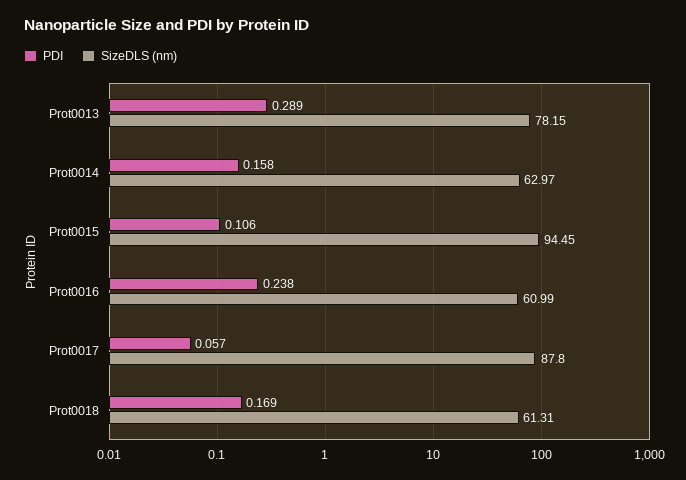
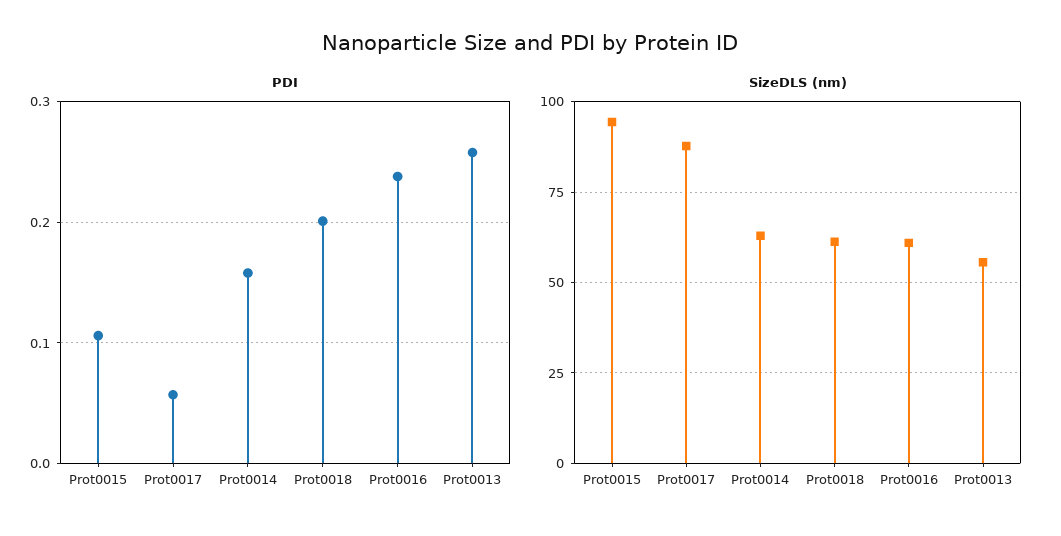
  {
    "PDI": {
-     "Prot0013": 0.289,
+     "Prot0013": 0.26,
      "Prot0014": 0.158,
      "Prot0015": 0.106,
      "Prot0016": 0.238,
      "Prot0017": 0.057,
-     "Prot0018": 0.169
+     "Prot0018": 0.2
    },
    "SizeDLS (nm)": {
-     "Prot0013": 78.15,
+     "Prot0013": 55,
      "Prot0014": 62.97,
      "Prot0015": 94.45,
      "Prot0016": 60.99,
      "Prot0017": 87.8,
      "Prot0018": 61.31
    }
  }

